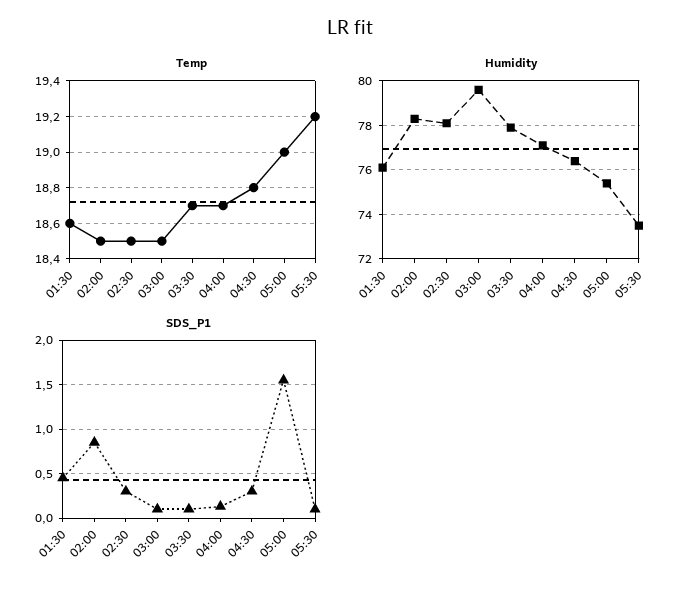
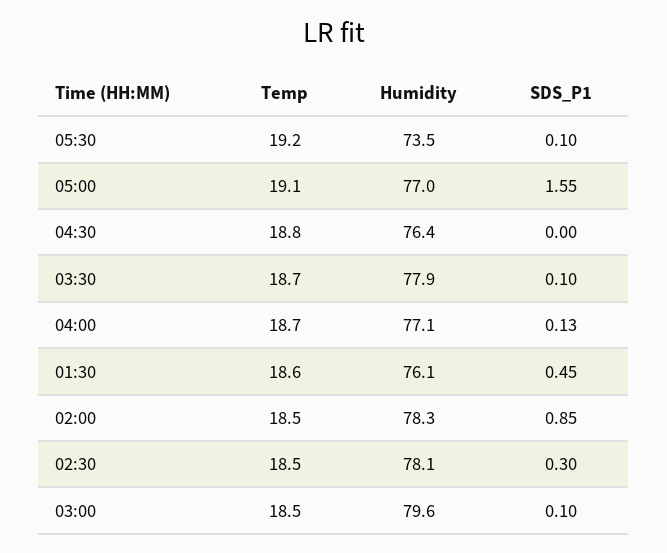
  {
    "Temp": {
      "01:30": 18.6,
      "02:00": 18.5,
      "02:30": 18.5,
      "03:00": 18.5,
      "03:30": 18.7,
      "04:00": 18.7,
      "04:30": 18.8,
-     "05:00": 19,
+     "05:00": 19.1,
      "05:30": 19.2
    },
    "Humidity": {
      "01:30": 76.1,
      "02:00": 78.3,
      "02:30": 78.1,
      "03:00": 79.6,
      "03:30": 77.9,
      "04:00": 77.1,
      "04:30": 76.4,
-     "05:00": 75.5,
+     "05:00": 77,
      "05:30": 73.5
    },
    "SDS_P1": {
      "01:30": 0.45,
      "02:00": 0.85,
      "02:30": 0.3,
      "03:00": 0.1,
      "03:30": 0.1,
      "04:00": 0.13,
-     "04:30": 0.3,
+     "04:30": 0,
      "05:00": 1.55,
      "05:30": 0.1
    }
  }

